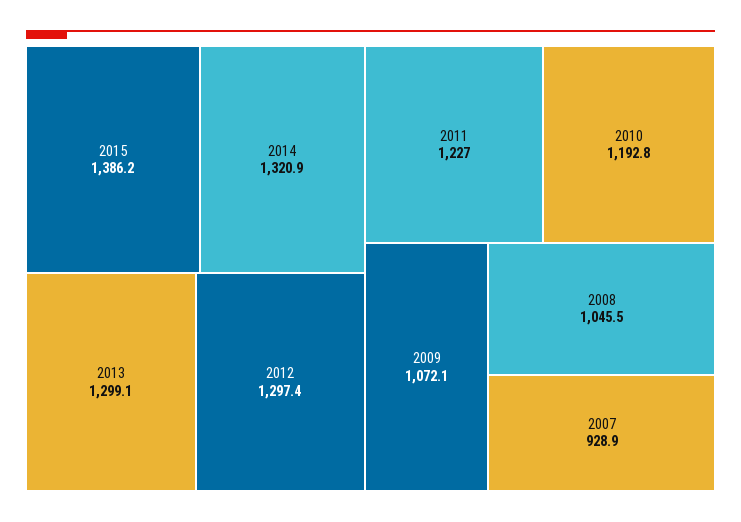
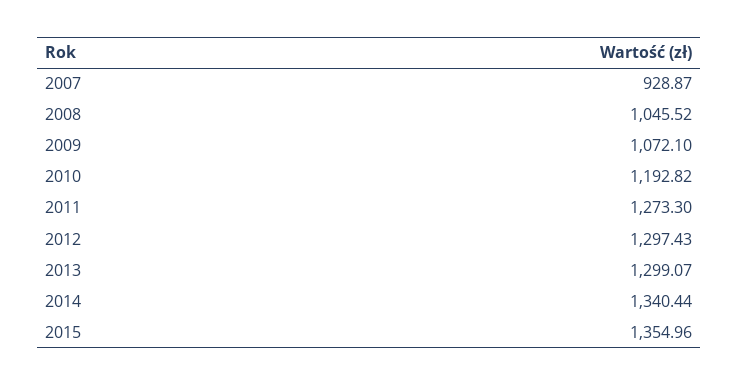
  {
-   "2015": 1386.2,
+   "2015": 1354.96,
-   "2014": 1320.9,
+   "2014": 1340.44,
    "2013": 1299.07,
    "2012": 1297.43,
-   "2011": 1227,
+   "2011": 1273.3,
    "2010": 1192.82,
    "2009": 1072.1,
    "2008": 1045.52,
    "2007": 928.87
  }

